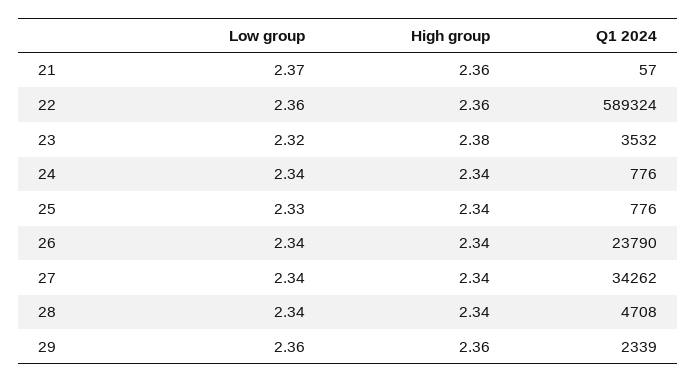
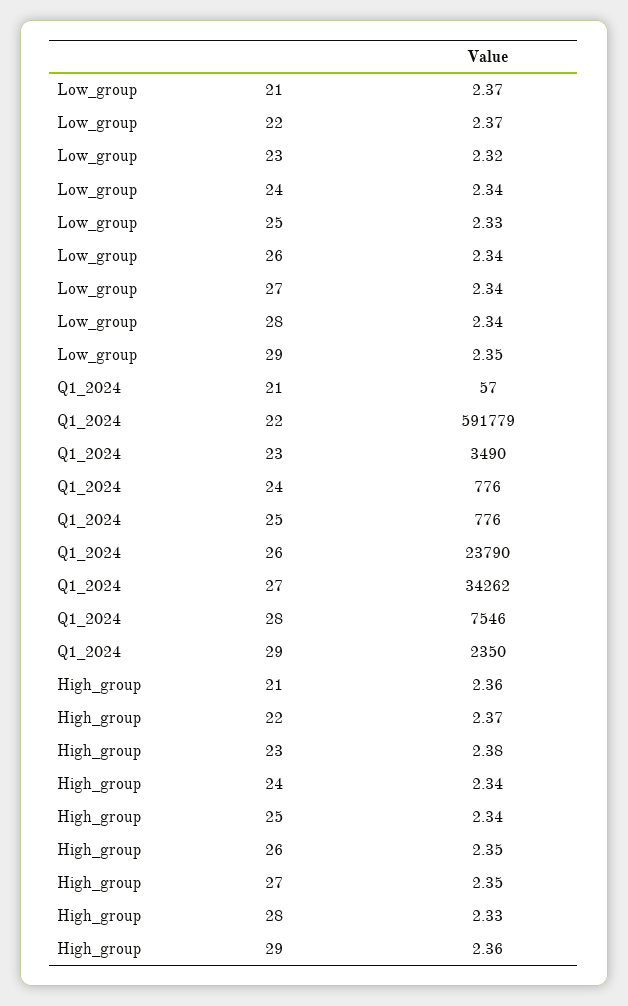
  {
    "Low group": {
      "21": 2.37,
-     "22": 2.36,
+     "22": 2.37,
      "23": 2.32,
      "24": 2.34,
      "25": 2.33,
      "26": 2.34,
      "27": 2.34,
      "28": 2.34,
-     "29": 2.36
+     "29": 2.35
    },
    "High group": {
      "21": 2.36,
-     "22": 2.36,
+     "22": 2.37,
      "23": 2.38,
      "24": 2.34,
      "25": 2.34,
-     "26": 2.34,
+     "26": 2.35,
-     "27": 2.34,
+     "27": 2.35,
-     "28": 2.34,
+     "28": 2.33,
      "29": 2.36
    },
    "Q1 2024": {
      "21": 57,
-     "22": 589324,
+     "22": 591779,
-     "23": 3532,
+     "23": 3490,
      "24": 776,
      "25": 776,
      "26": 23790,
      "27": 34262,
-     "28": 4708,
+     "28": 7546,
-     "29": 2339
+     "29": 2350
    }
  }

